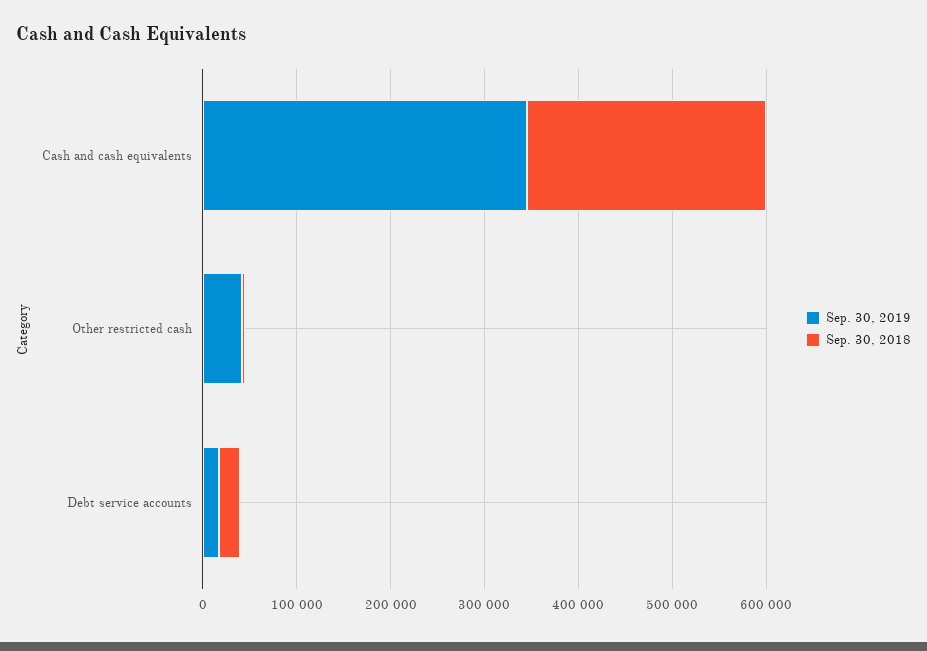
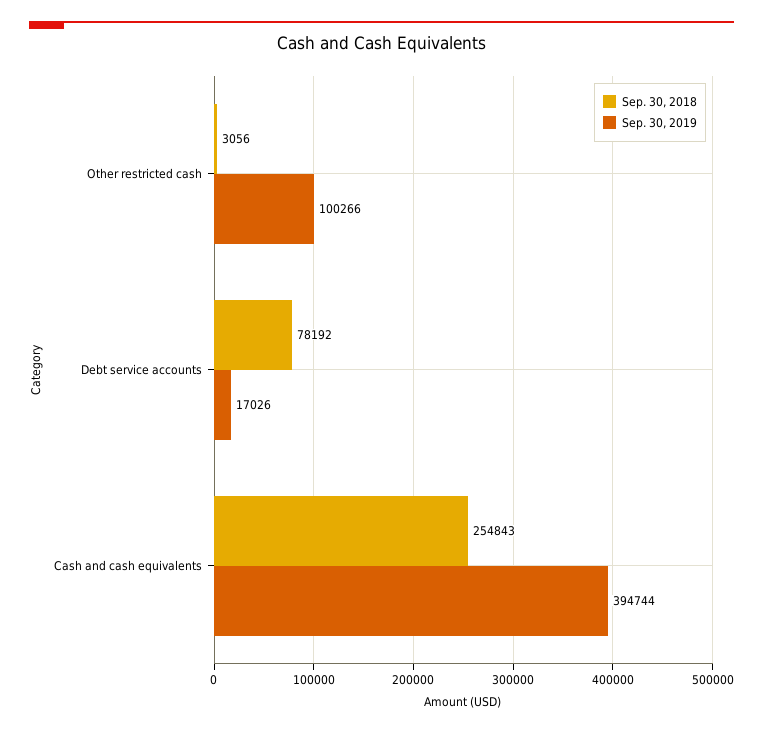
  {
    "Sep. 30, 2019": {
-     "Cash and cash equivalents": 340000,
+     "Cash and cash equivalents": 394744,
-     "Other restricted cash": 40000,
+     "Other restricted cash": 100266,
      "Debt service accounts": 17026
    },
    "Sep. 30, 2018": {
      "Cash and cash equivalents": 254843,
      "Other restricted cash": 3056,
-     "Debt service accounts": 20000
+     "Debt service accounts": 78192
    }
  }

